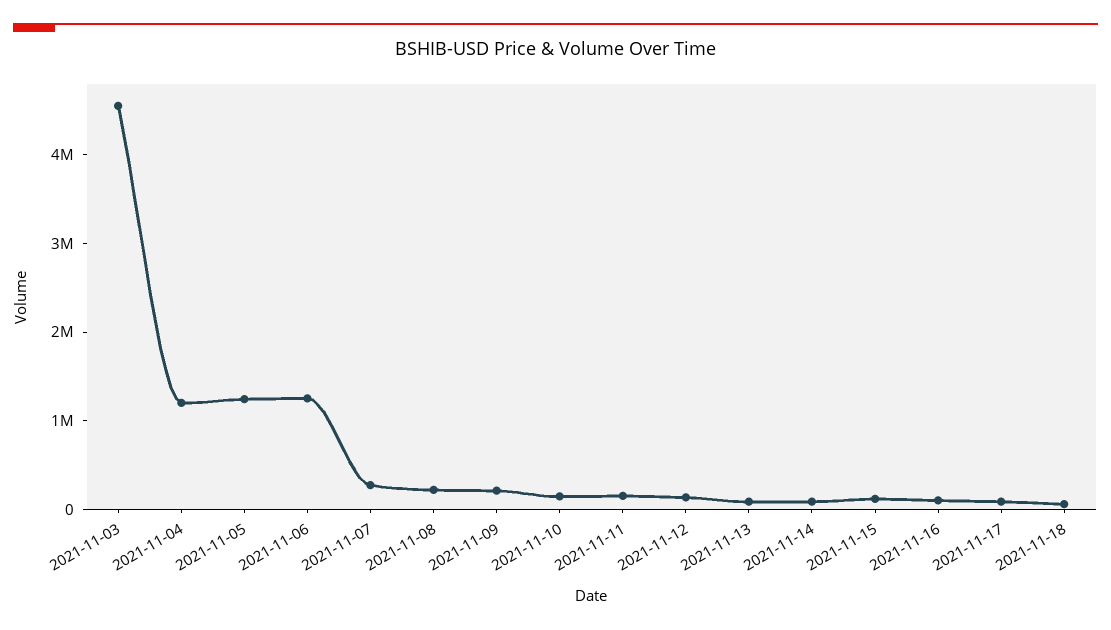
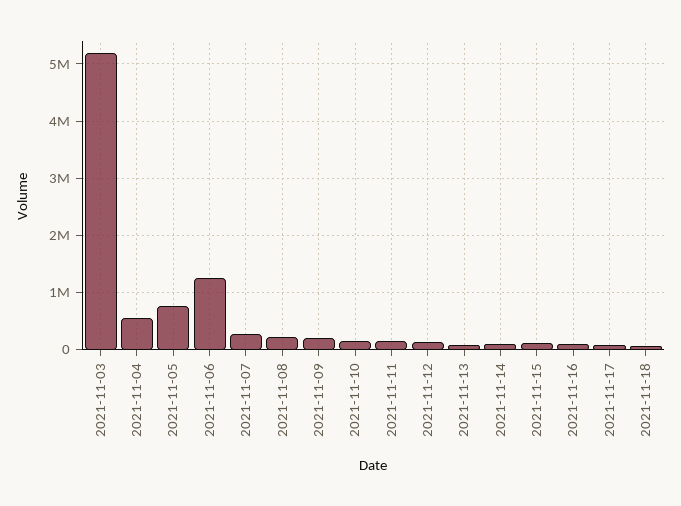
  {
-   "2021-11-03": 4600000,
+   "2021-11-03": 5200000,
-   "2021-11-04": 1200000,
+   "2021-11-04": 600000,
-   "2021-11-05": 1200000,
+   "2021-11-05": 800000,
    "2021-11-06": 1200000,
    "2021-11-07": 200000,
    "2021-11-08": 200000,
    "2021-11-09": 200000,
    "2021-11-10": 200000,
    "2021-11-11": 200000,
    "2021-11-12": 200000,
    "2021-11-13": 0,
    "2021-11-14": 0,
    "2021-11-15": 200000,
    "2021-11-16": 200000,
    "2021-11-17": 0,
    "2021-11-18": 0
  }

